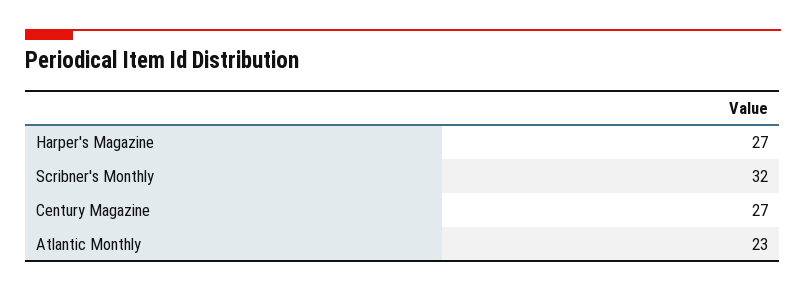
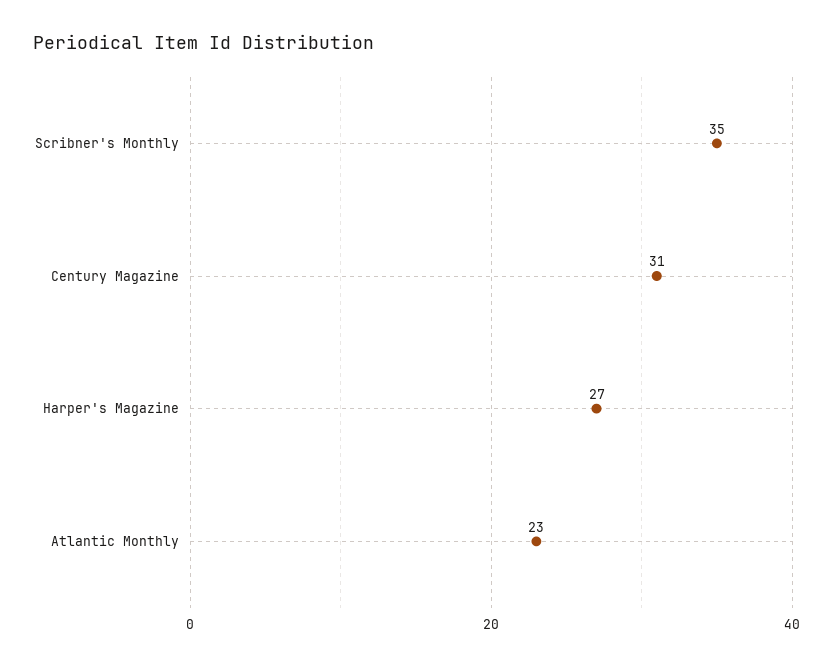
  {
    "Harper's Magazine": 27,
-   "Scribner's Monthly": 32,
+   "Scribner's Monthly": 35,
-   "Century Magazine": 27,
+   "Century Magazine": 31,
    "Atlantic Monthly": 23
  }

